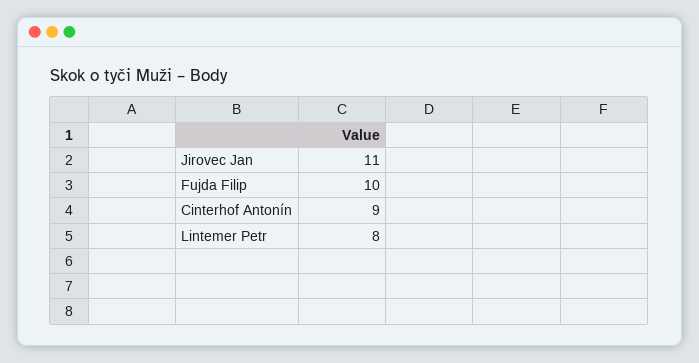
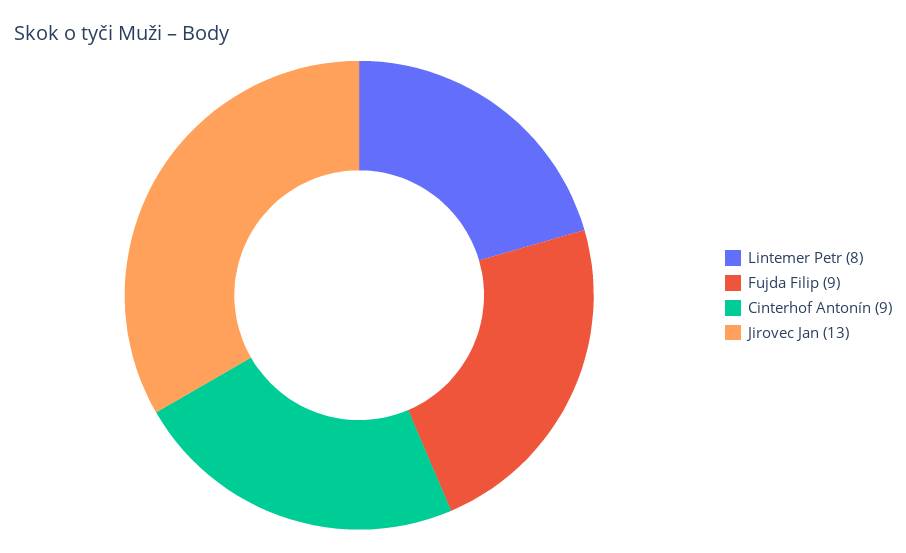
  {
-   "Jirovec Jan": 11,
+   "Jirovec Jan": 13,
-   "Fujda Filip": 10,
+   "Fujda Filip": 9,
    "Cinterhof Antonín": 9,
    "Lintemer Petr": 8
  }

